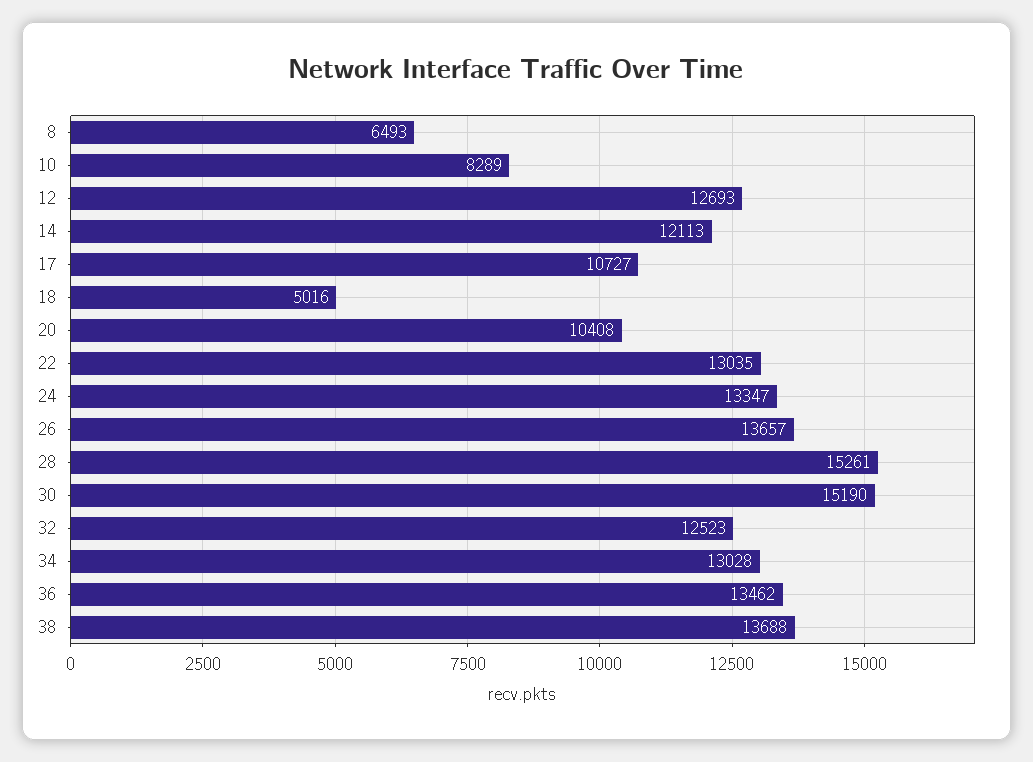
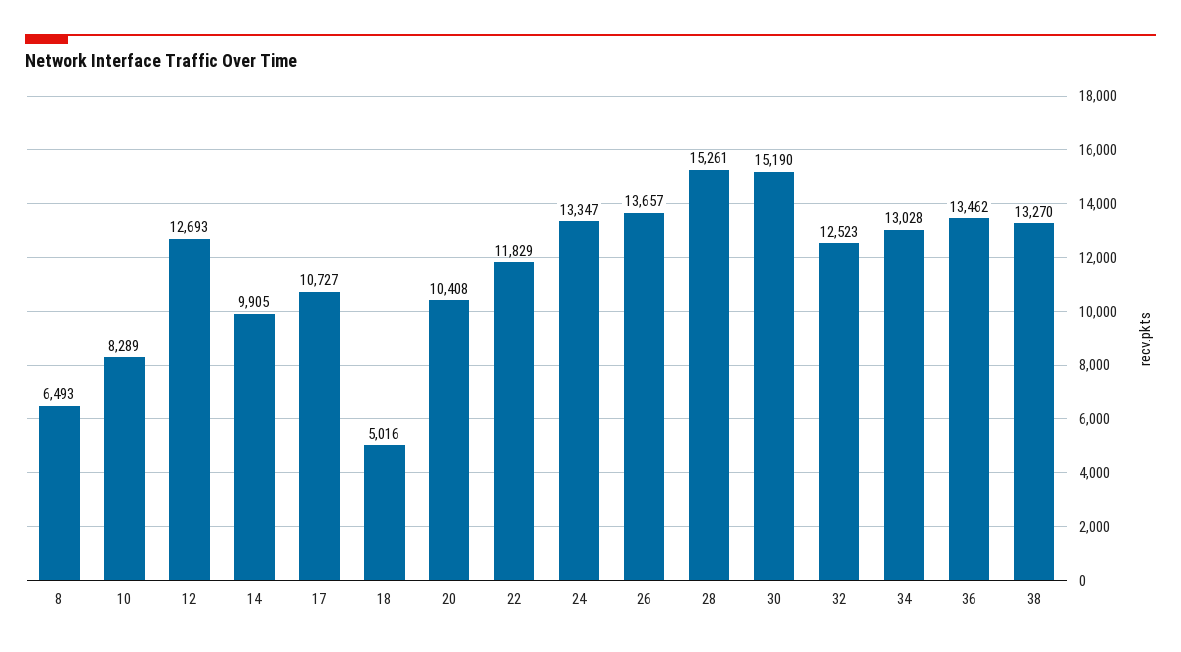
  {
    "8": 6493,
    "10": 8289,
    "12": 12693,
-   "14": 12113,
+   "14": 9905,
    "17": 10727,
    "18": 5016,
    "20": 10408,
-   "22": 13035,
+   "22": 11829,
    "24": 13347,
    "26": 13657,
    "28": 15261,
    "30": 15190,
    "32": 12523,
    "34": 13028,
    "36": 13462,
-   "38": 13688
+   "38": 13270
  }

